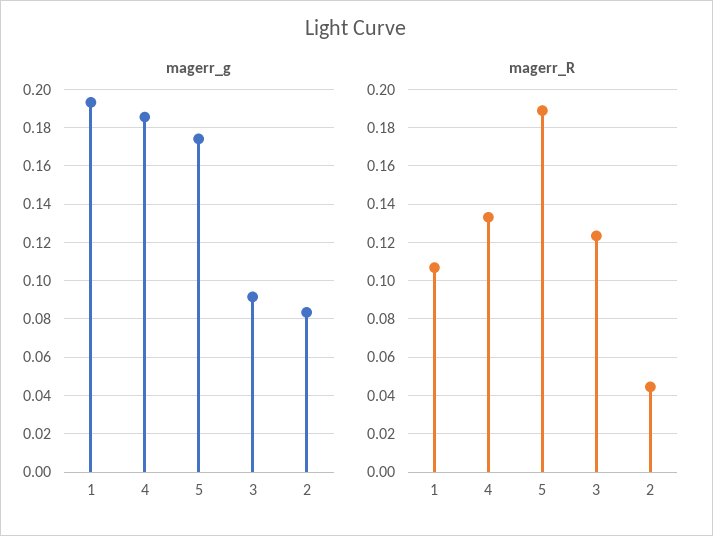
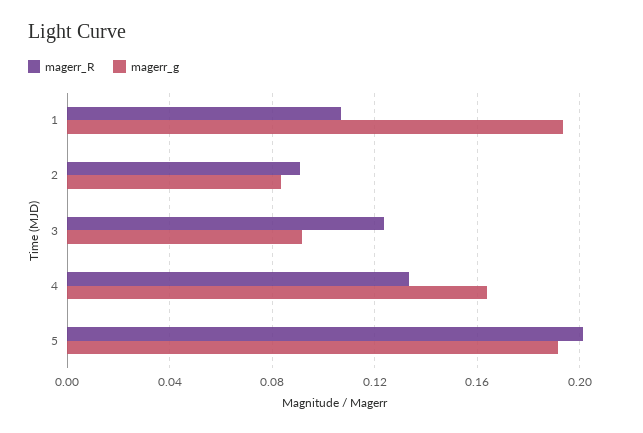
  {
    "magerr_g": {
      "1": 0.195,
-     "4": 0.185,
+     "4": 0.165,
-     "5": 0.175,
+     "5": 0.19,
      "3": 0.09,
      "2": 0.085
    },
    "magerr_R": {
      "1": 0.105,
      "4": 0.135,
-     "5": 0.19,
+     "5": 0.2,
      "3": 0.125,
-     "2": 0.045
+     "2": 0.09
    }
  }

